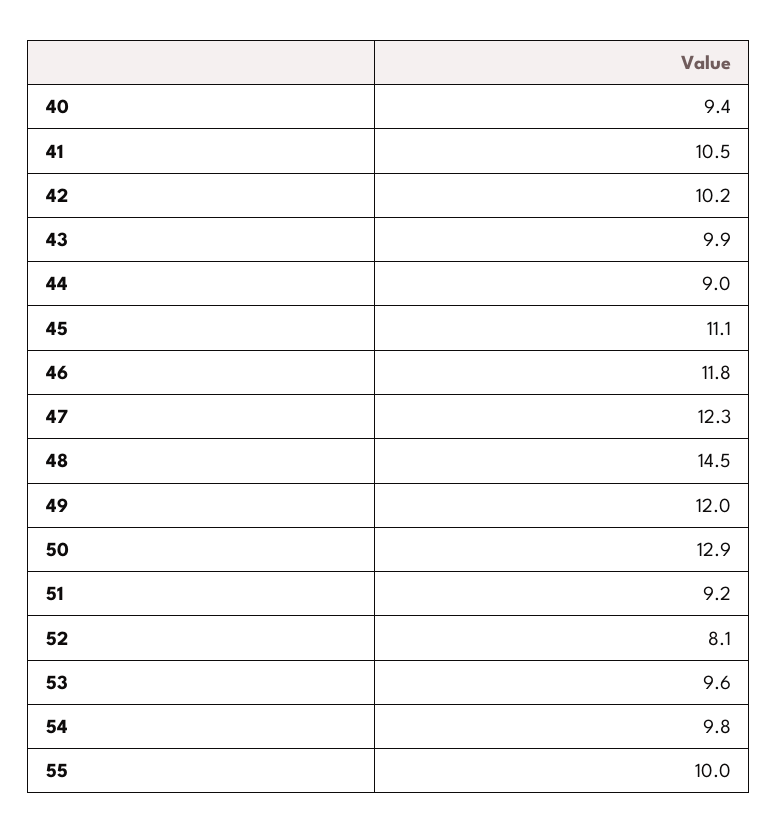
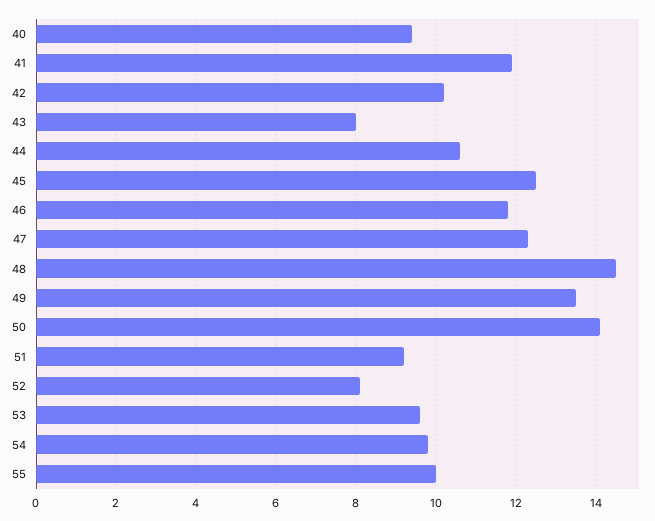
  {
    "40": 9.4,
-   "41": 10.5,
+   "41": 12,
    "42": 10.2,
-   "43": 9.9,
+   "43": 8,
-   "44": 9,
+   "44": 10.5,
-   "45": 11.1,
+   "45": 12.5,
    "46": 11.8,
    "47": 12.3,
    "48": 14.5,
-   "49": 12,
+   "49": 13.5,
-   "50": 12.9,
+   "50": 14,
    "51": 9.2,
    "52": 8.1,
    "53": 9.6,
    "54": 9.8,
    "55": 10
  }

